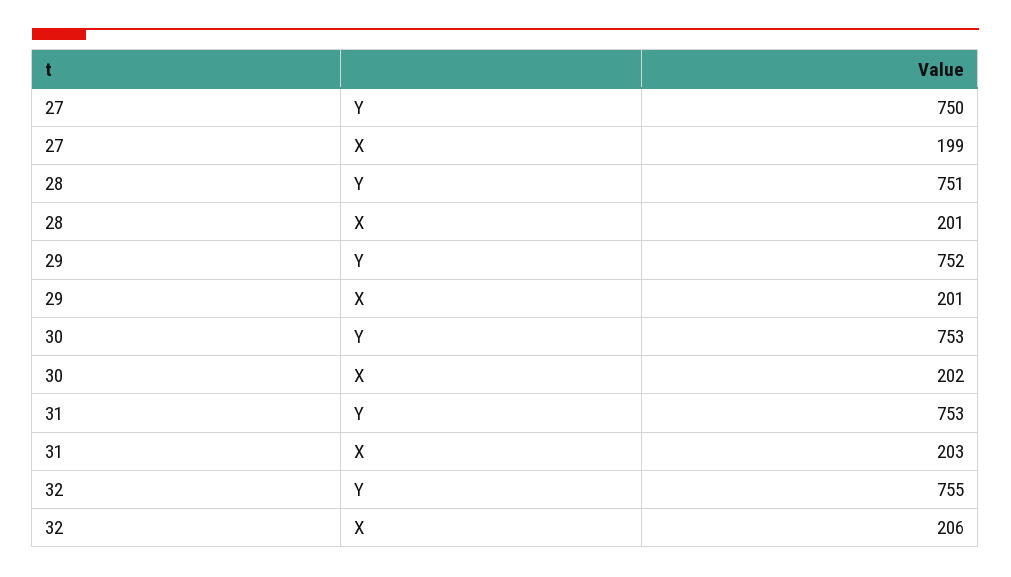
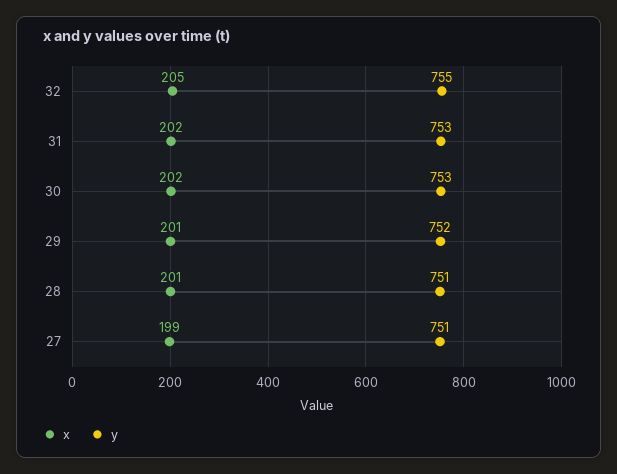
  {
    "Y": {
-     "27": 750,
+     "27": 751,
      "28": 751,
      "29": 752,
      "30": 753,
      "31": 753,
      "32": 755
    },
    "X": {
      "27": 199,
      "28": 201,
      "29": 201,
      "30": 202,
-     "31": 203,
+     "31": 202,
-     "32": 206
+     "32": 205
    }
  }

